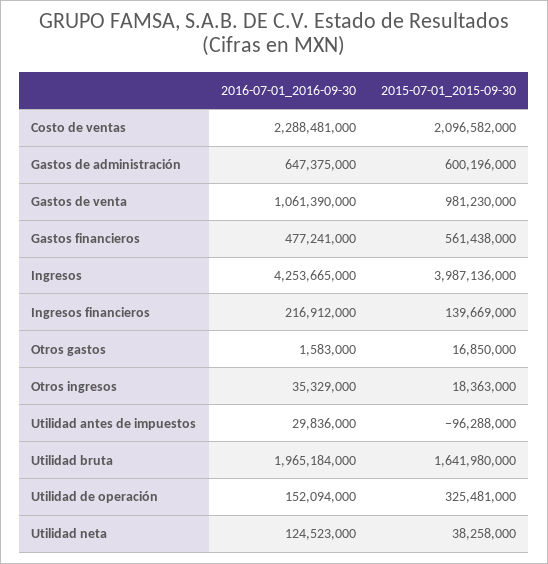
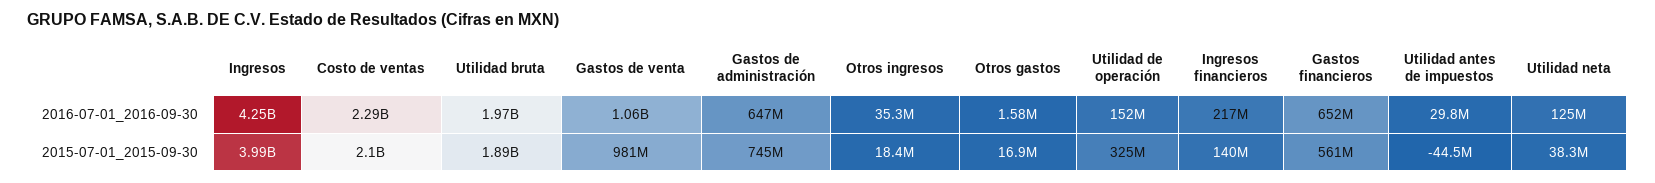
  {
    "2016-07-01_2016-09-30": {
      "Costo de ventas": 2288481000,
      "Gastos de administración": 647375000,
      "Gastos de venta": 1061390000,
-     "Gastos financieros": 477241000,
+     "Gastos financieros": 652000000,
      "Ingresos": 4253665000,
      "Ingresos financieros": 216912000,
      "Otros gastos": 1583000,
      "Otros ingresos": 35329000,
      "Utilidad antes de impuestos": 29836000,
      "Utilidad bruta": 1965184000,
      "Utilidad de operación": 152094000,
      "Utilidad neta": 124523000
    },
    "2015-07-01_2015-09-30": {
      "Costo de ventas": 2096582000,
-     "Gastos de administración": 600196000,
+     "Gastos de administración": 745000000,
      "Gastos de venta": 981230000,
      "Gastos financieros": 561438000,
      "Ingresos": 3987136000,
      "Ingresos financieros": 139669000,
      "Otros gastos": 16850000,
      "Otros ingresos": 18363000,
-     "Utilidad antes de impuestos": -96288000,
+     "Utilidad antes de impuestos": -44500000,
-     "Utilidad bruta": 1641980000,
+     "Utilidad bruta": 1890000000,
      "Utilidad de operación": 325481000,
      "Utilidad neta": 38258000
    }
  }

